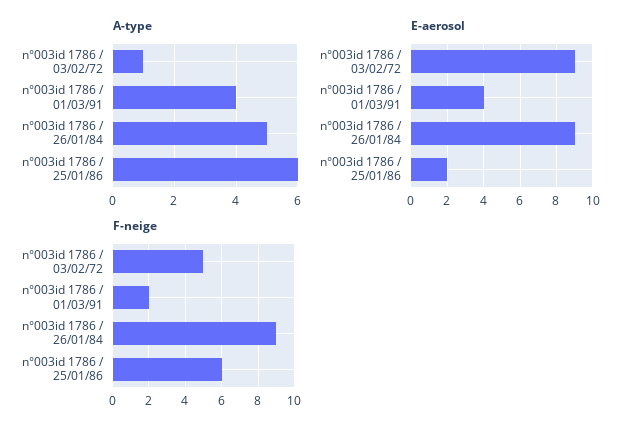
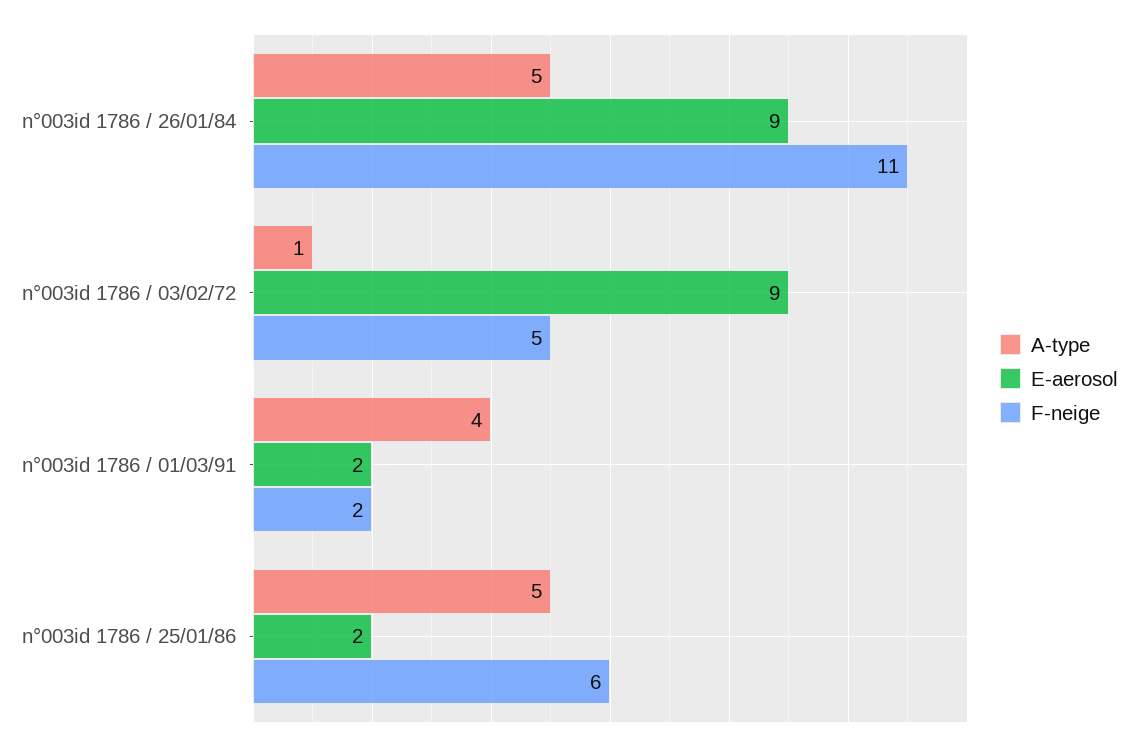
  {
    "A-type": {
      "n°003id 1786 / 03/02/72": 1,
      "n°003id 1786 / 01/03/91": 4,
      "n°003id 1786 / 26/01/84": 5,
-     "n°003id 1786 / 25/01/86": 6
+     "n°003id 1786 / 25/01/86": 5
    },
    "E-aerosol": {
      "n°003id 1786 / 03/02/72": 9,
-     "n°003id 1786 / 01/03/91": 4,
+     "n°003id 1786 / 01/03/91": 2,
      "n°003id 1786 / 26/01/84": 9,
      "n°003id 1786 / 25/01/86": 2
    },
    "F-neige": {
      "n°003id 1786 / 03/02/72": 5,
      "n°003id 1786 / 01/03/91": 2,
-     "n°003id 1786 / 26/01/84": 9,
+     "n°003id 1786 / 26/01/84": 11,
      "n°003id 1786 / 25/01/86": 6
    }
  }

